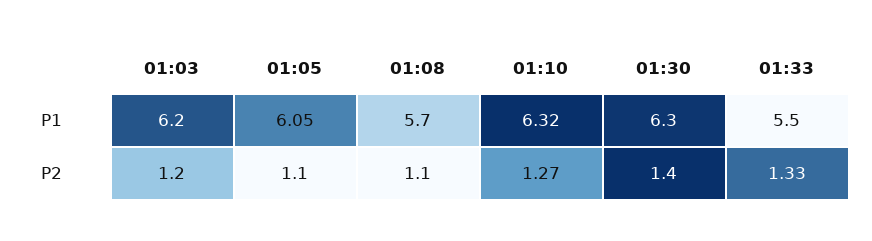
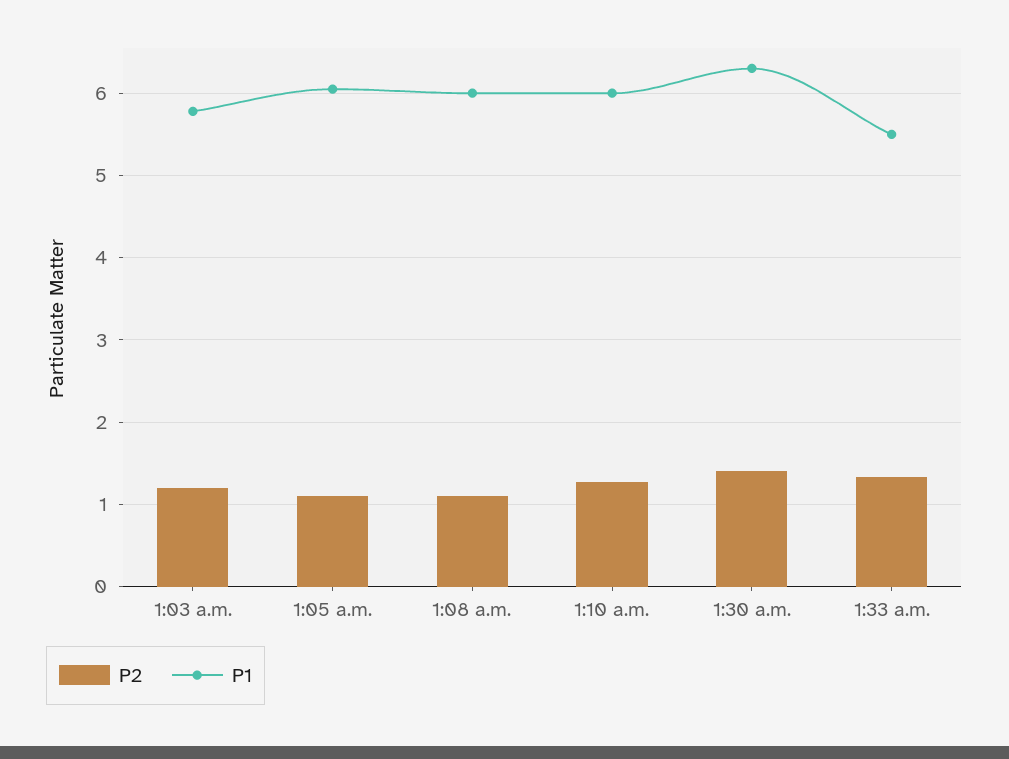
  {
    "P1": {
-     "01:03": 6.2,
+     "01:03": 5.8,
      "01:05": 6.05,
-     "01:08": 5.7,
+     "01:08": 6,
-     "01:10": 6.32,
+     "01:10": 6,
      "01:30": 6.3,
      "01:33": 5.5
    },
    "P2": {
      "01:03": 1.2,
      "01:05": 1.1,
      "01:08": 1.1,
      "01:10": 1.27,
      "01:30": 1.4,
      "01:33": 1.33
    }
  }

